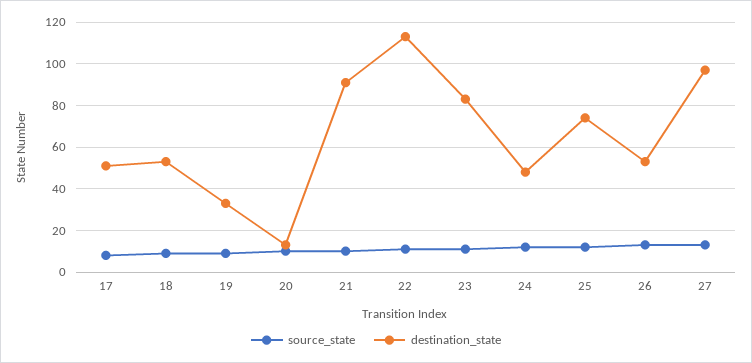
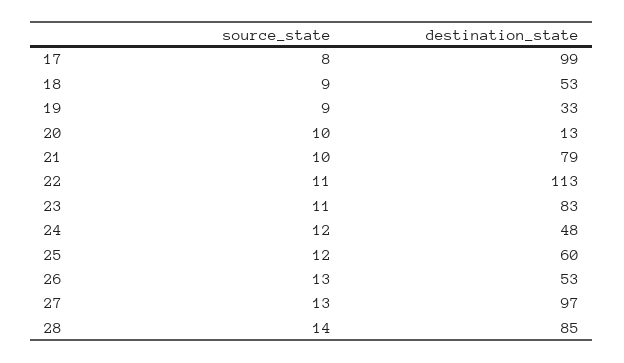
  {
    "source_state": {
      "17": 8,
      "18": 9,
      "19": 9,
      "20": 10,
      "21": 10,
      "22": 11,
      "23": 11,
      "24": 12,
      "25": 12,
      "26": 13,
-     "27": 13
+     "27": 13,
+     "28": 14
    },
    "destination_state": {
-     "17": 50,
+     "17": 99,
      "18": 53,
      "19": 33,
      "20": 13,
-     "21": 90,
+     "21": 79,
      "22": 113,
      "23": 83,
      "24": 48,
-     "25": 75,
+     "25": 60,
      "26": 53,
-     "27": 97
+     "27": 97,
+     "28": 85
    }
  }

